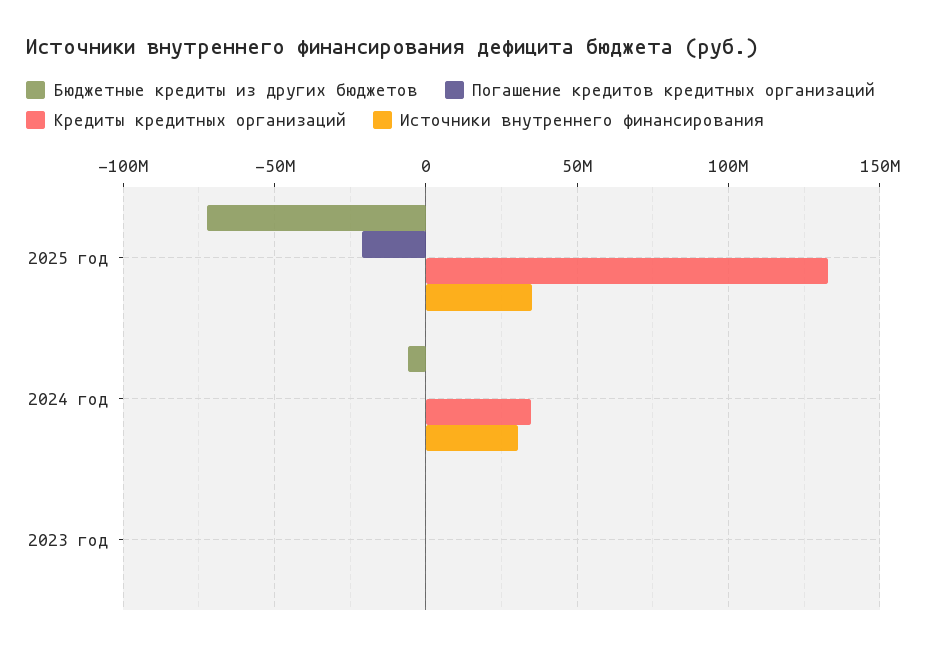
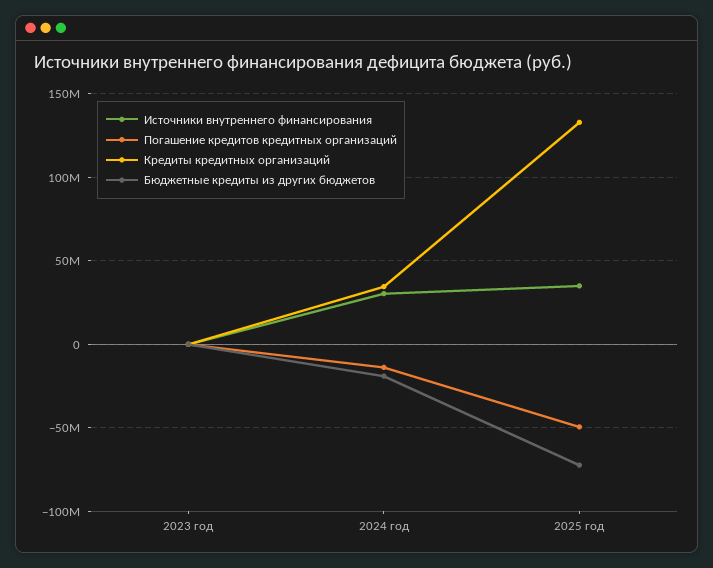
  {
    "Бюджетные кредиты из других бюджетов": {
      "2025 год": -70000000,
-     "2024 год": -5000000,
+     "2024 год": -20000000,
      "2023 год": 0
    },
    "Погашение кредитов кредитных организаций": {
-     "2025 год": -20000000,
+     "2025 год": -50000000,
-     "2024 год": 0,
+     "2024 год": -15000000,
      "2023 год": 0
    },
    "Кредиты кредитных организаций": {
      "2025 год": 135000000,
      "2024 год": 35000000,
      "2023 год": 0
    },
    "Источники внутреннего финансирования": {
      "2025 год": 35000000,
      "2024 год": 30000000,
      "2023 год": 0
    }
  }

